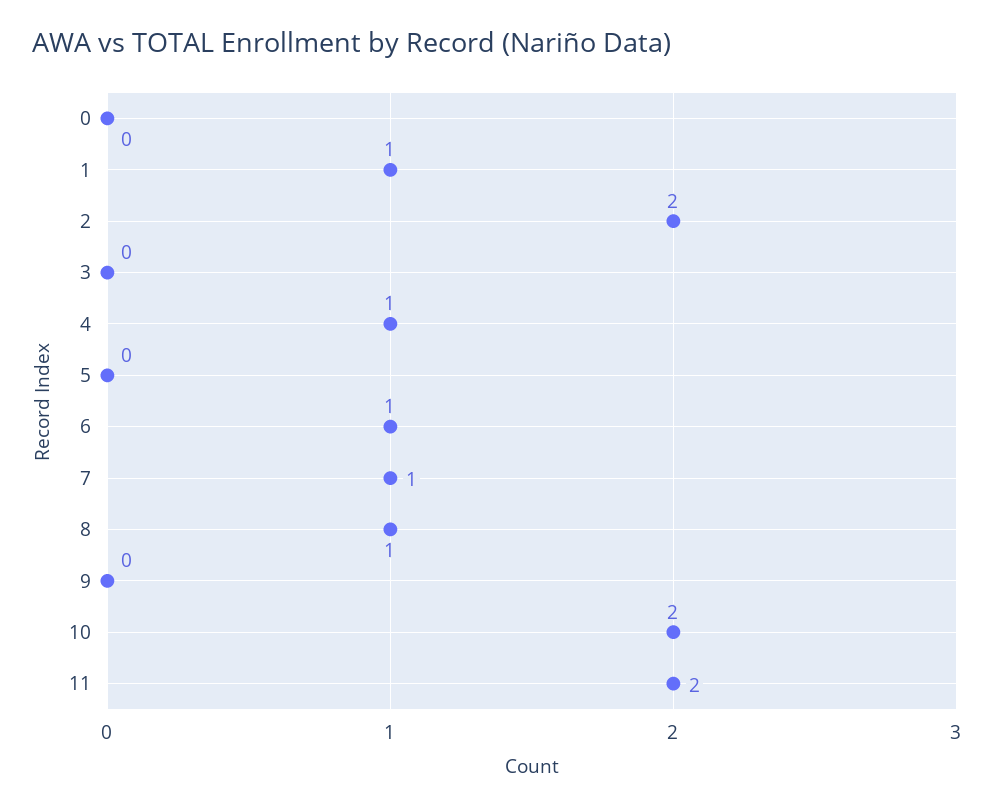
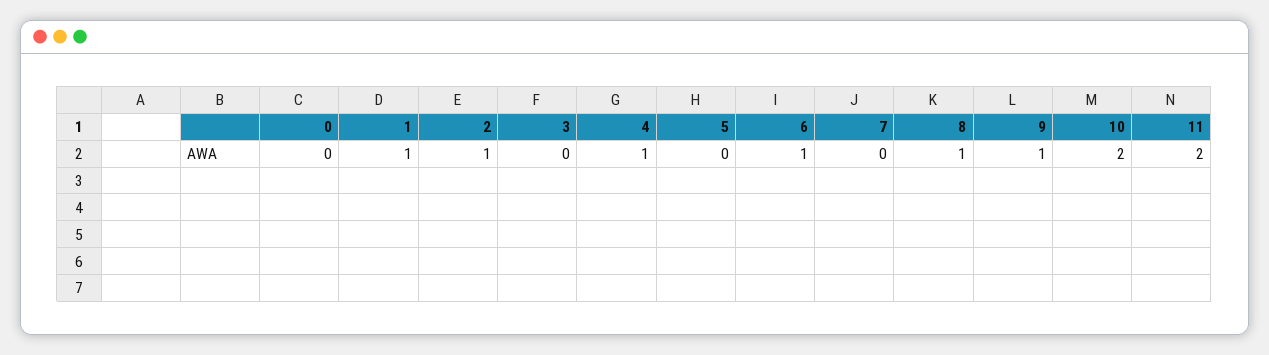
  {
    "0": 0,
    "1": 1,
-   "2": 2,
+   "2": 1,
    "3": 0,
    "4": 1,
    "5": 0,
    "6": 1,
-   "7": 1,
+   "7": 0,
    "8": 1,
-   "9": 0,
+   "9": 1,
    "10": 2,
    "11": 2
  }

